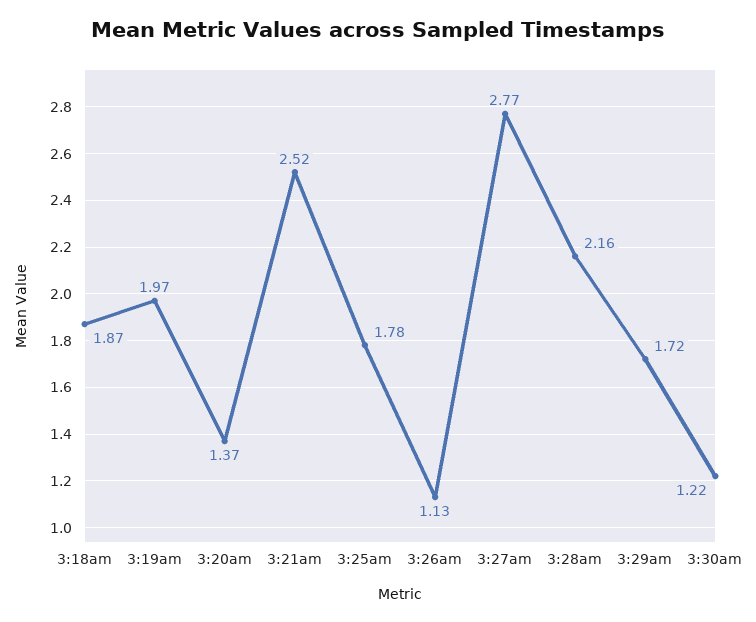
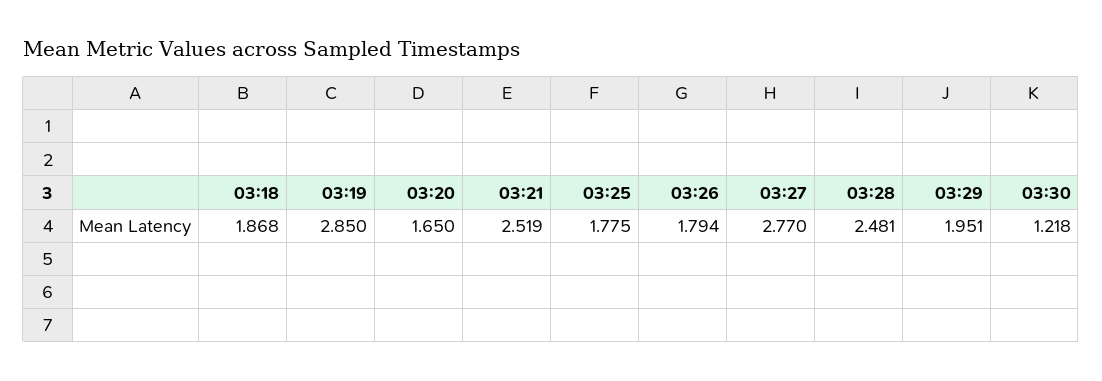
  {
    "3:18am": 1.868,
-   "3:19am": 1.97,
+   "3:19am": 2.85,
-   "3:20am": 1.37,
+   "3:20am": 1.65,
    "3:21am": 2.519,
    "3:25am": 1.775,
-   "3:26am": 1.13,
+   "3:26am": 1.794,
    "3:27am": 2.77,
-   "3:28am": 2.16,
+   "3:28am": 2.481,
-   "3:29am": 1.72,
+   "3:29am": 1.951,
    "3:30am": 1.218
  }

